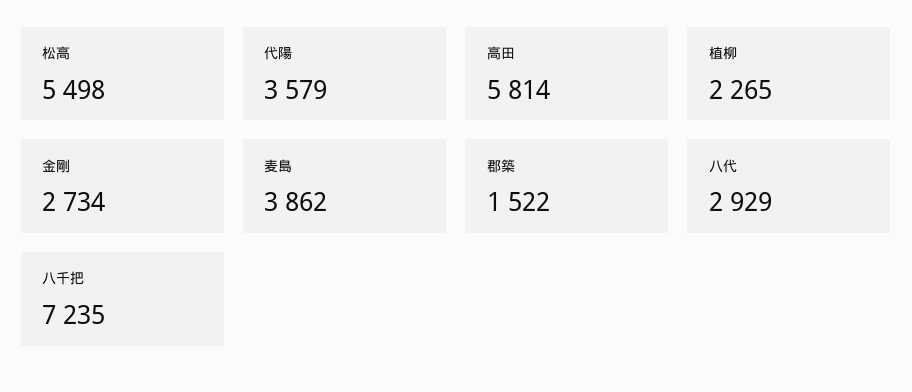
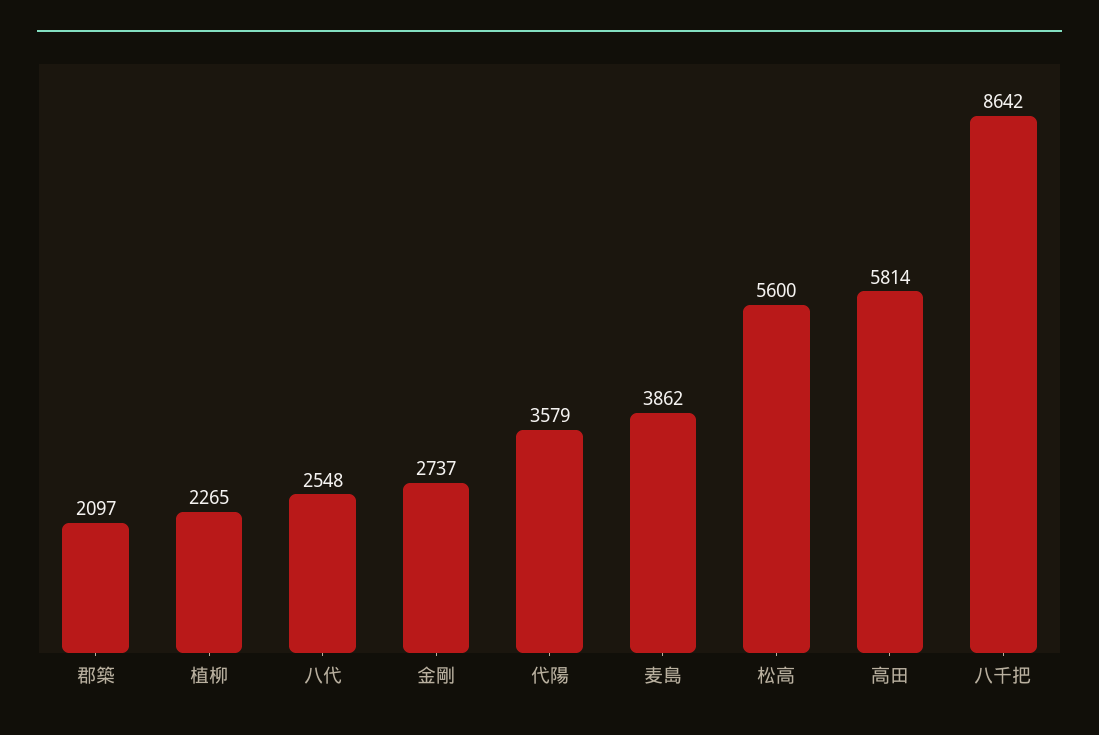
  {
-   "松高": 5498,
+   "松高": 5600,
    "代陽": 3579,
    "高田": 5814,
    "植柳": 2265,
-   "金剛": 2734,
+   "金剛": 2737,
    "麦島": 3862,
-   "郡築": 1522,
+   "郡築": 2097,
-   "八代": 2929,
+   "八代": 2548,
-   "八千把": 7235
+   "八千把": 8642
  }

